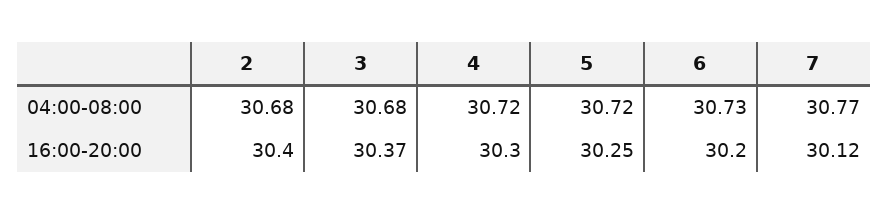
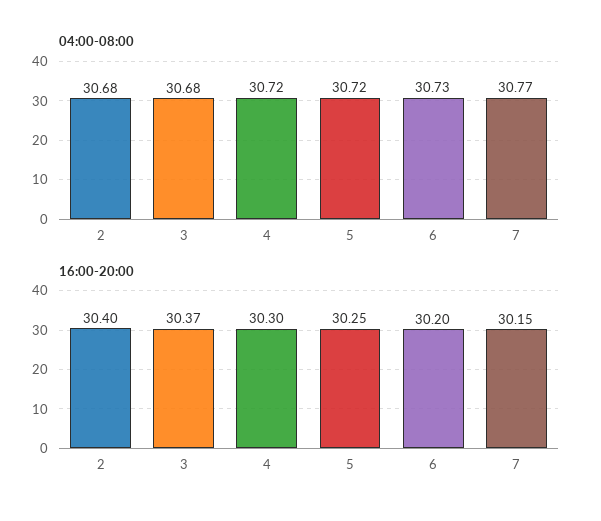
  {
    "04:00-08:00": {
      "2": 30.68,
      "3": 30.68,
      "4": 30.72,
      "5": 30.72,
      "6": 30.73,
      "7": 30.77
    },
    "16:00-20:00": {
      "2": 30.4,
      "3": 30.37,
      "4": 30.3,
      "5": 30.25,
      "6": 30.2,
-     "7": 30.12
+     "7": 30.15
    }
  }

